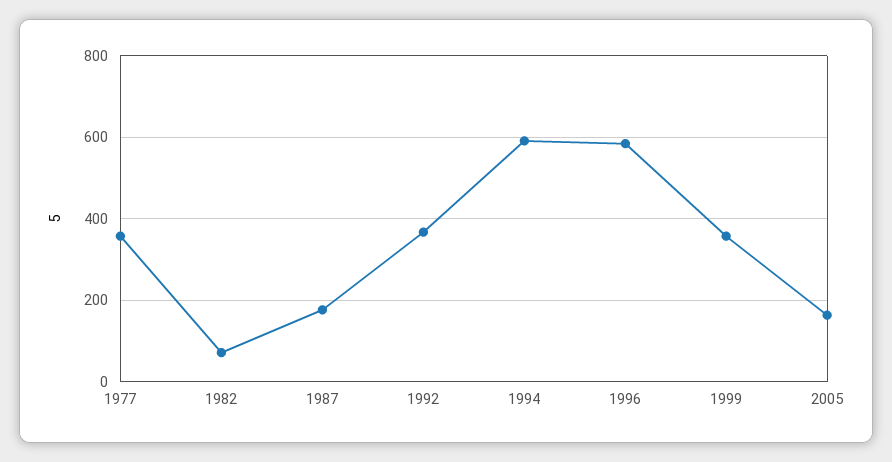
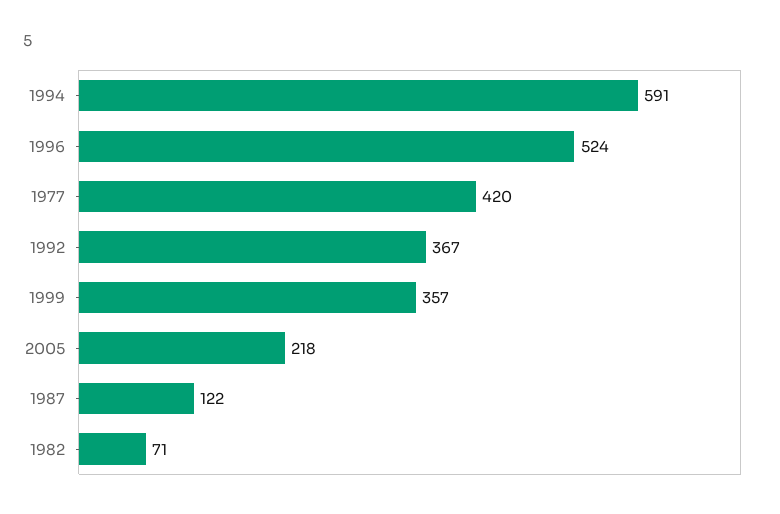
  {
-   "1977": 360,
+   "1977": 420,
    "1982": 71,
-   "1987": 180,
+   "1987": 122,
    "1992": 367,
    "1994": 591,
-   "1996": 580,
+   "1996": 524,
    "1999": 357,
-   "2005": 160
+   "2005": 218
  }

